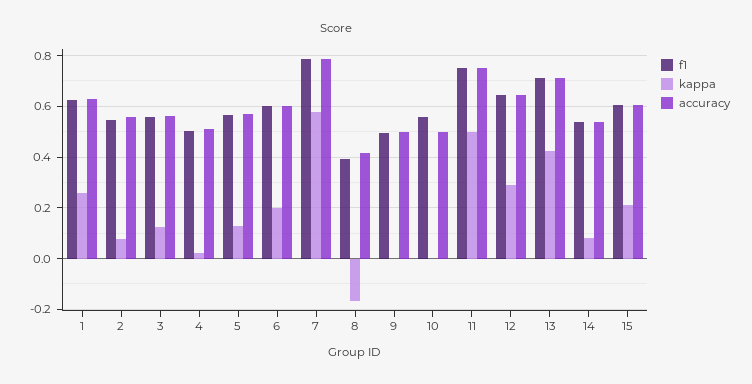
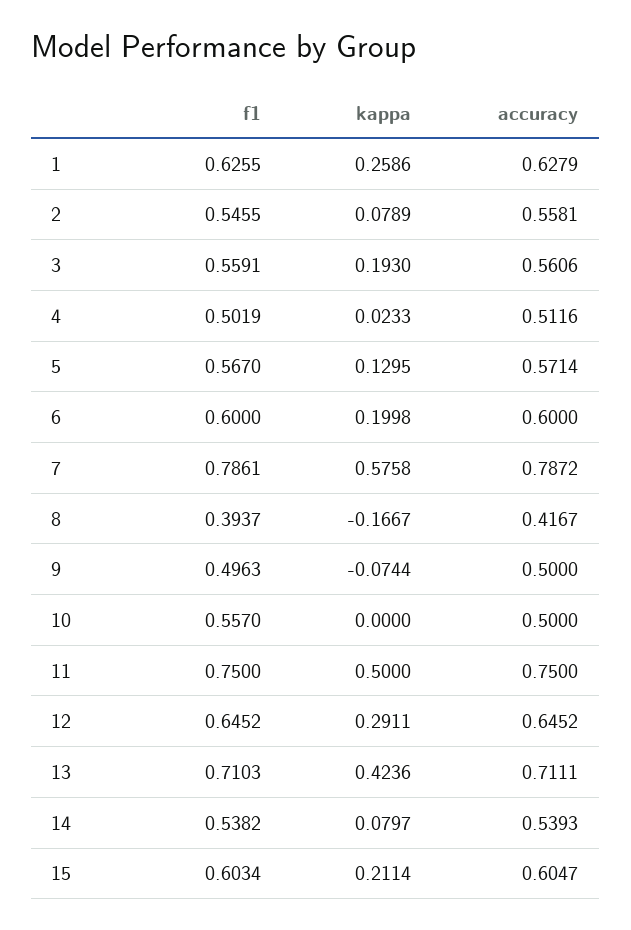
  {
    "f1": {
      "1": 0.6255,
      "2": 0.5455,
      "3": 0.5591,
      "4": 0.5019,
      "5": 0.567,
      "6": 0.6,
      "7": 0.7861,
      "8": 0.3937,
      "9": 0.4963,
      "10": 0.557,
      "11": 0.75,
      "12": 0.6452,
      "13": 0.7103,
      "14": 0.5382,
      "15": 0.6034
    },
    "kappa": {
      "1": 0.2586,
      "2": 0.0789,
-     "3": 0.125,
+     "3": 0.193,
      "4": 0.0233,
      "5": 0.1295,
      "6": 0.1998,
      "7": 0.5758,
      "8": -0.1667,
-     "9": 0,
+     "9": -0.0744,
      "10": 0,
      "11": 0.5,
      "12": 0.2911,
      "13": 0.4236,
      "14": 0.0797,
      "15": 0.2114
    },
    "accuracy": {
      "1": 0.6279,
      "2": 0.5581,
      "3": 0.5606,
      "4": 0.5116,
      "5": 0.5714,
      "6": 0.6,
      "7": 0.7872,
      "8": 0.4167,
      "9": 0.5,
      "10": 0.5,
      "11": 0.75,
      "12": 0.6452,
      "13": 0.7111,
      "14": 0.5393,
      "15": 0.6047
    }
  }

